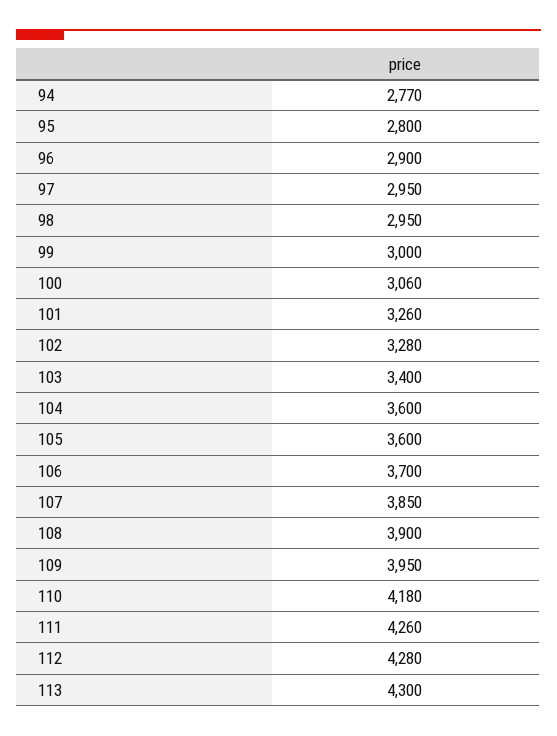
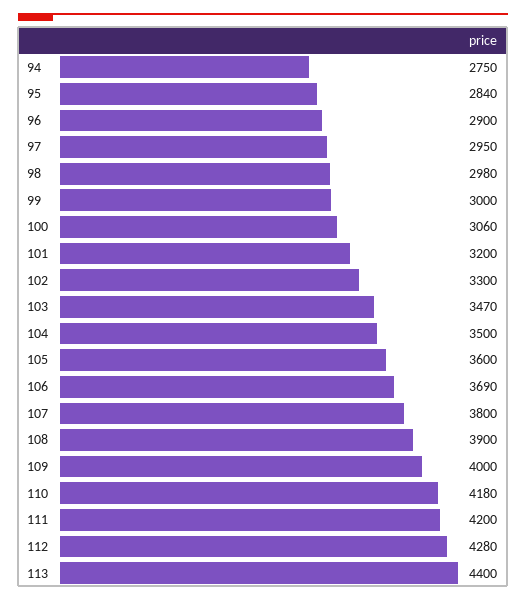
  {
-   "94": 2770,
+   "94": 2750,
-   "95": 2800,
+   "95": 2840,
    "96": 2900,
    "97": 2950,
-   "98": 2950,
+   "98": 2980,
    "99": 3000,
    "100": 3060,
-   "101": 3260,
+   "101": 3200,
-   "102": 3280,
+   "102": 3300,
-   "103": 3400,
+   "103": 3470,
-   "104": 3600,
+   "104": 3500,
    "105": 3600,
-   "106": 3700,
+   "106": 3690,
-   "107": 3850,
+   "107": 3800,
    "108": 3900,
-   "109": 3950,
+   "109": 4000,
    "110": 4180,
-   "111": 4260,
+   "111": 4200,
    "112": 4280,
-   "113": 4300
+   "113": 4400
  }

